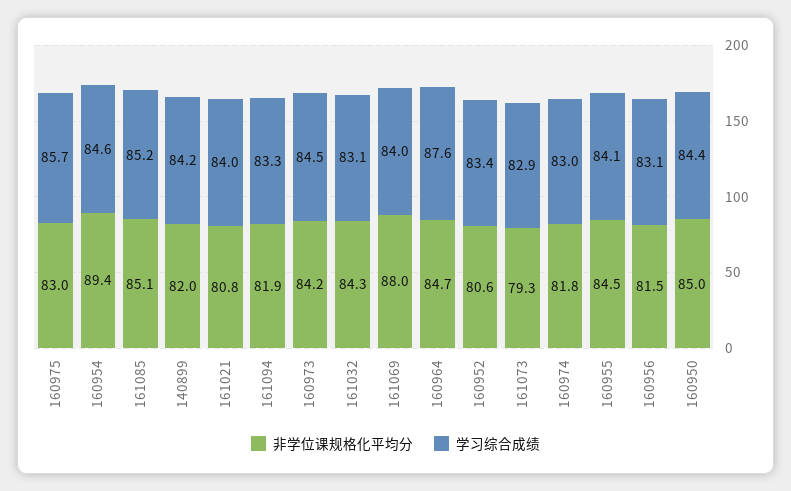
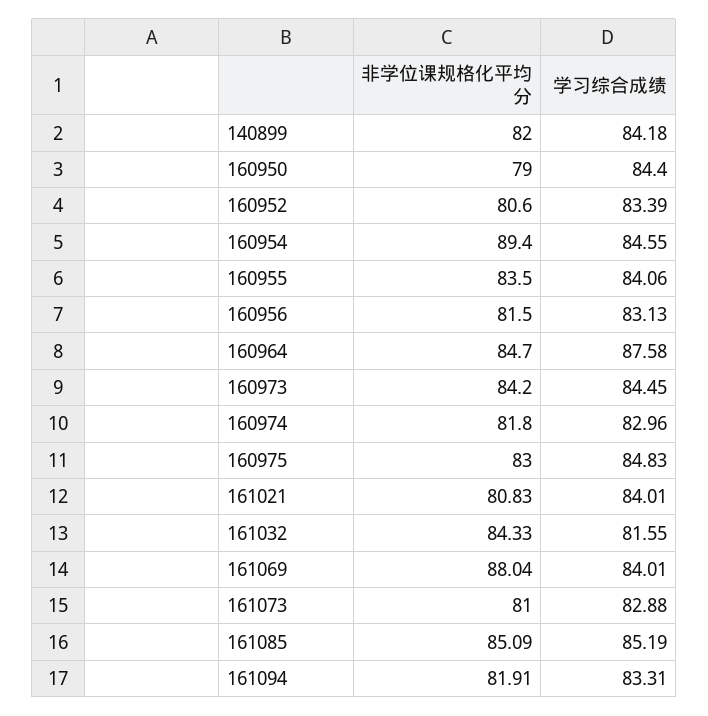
  {
    "非学位课规格化平均分": {
      "160975": 83,
      "160954": 89.4,
      "161085": 85.09,
      "140899": 82,
      "161021": 80.83,
      "161094": 81.91,
      "160973": 84.2,
      "161032": 84.33,
      "161069": 88.04,
      "160964": 84.7,
      "160952": 80.6,
-     "161073": 79.3,
+     "161073": 81,
      "160974": 81.8,
-     "160955": 84.5,
+     "160955": 83.5,
      "160956": 81.5,
-     "160950": 85
+     "160950": 79
    },
    "学习综合成绩": {
-     "160975": 85.7,
+     "160975": 84.83,
      "160954": 84.55,
      "161085": 85.19,
      "140899": 84.18,
      "161021": 84.01,
      "161094": 83.31,
      "160973": 84.45,
-     "161032": 83.1,
+     "161032": 81.55,
      "161069": 84.01,
      "160964": 87.58,
      "160952": 83.39,
      "161073": 82.88,
      "160974": 82.96,
      "160955": 84.06,
      "160956": 83.13,
      "160950": 84.4
    }
  }

